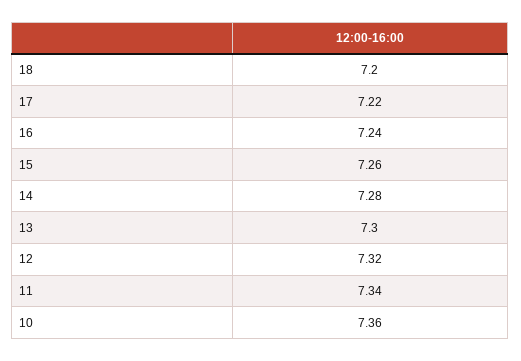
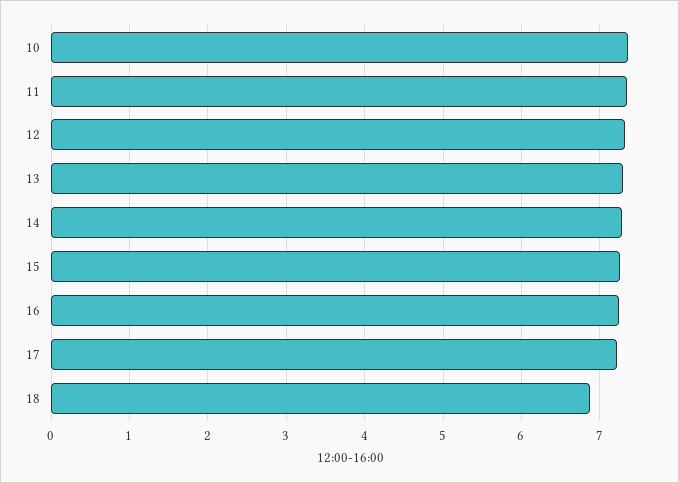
  {
-   "18": 7.2,
+   "18": 6.9,
    "17": 7.22,
    "16": 7.24,
    "15": 7.26,
    "14": 7.28,
    "13": 7.3,
    "12": 7.32,
    "11": 7.34,
    "10": 7.36
  }

